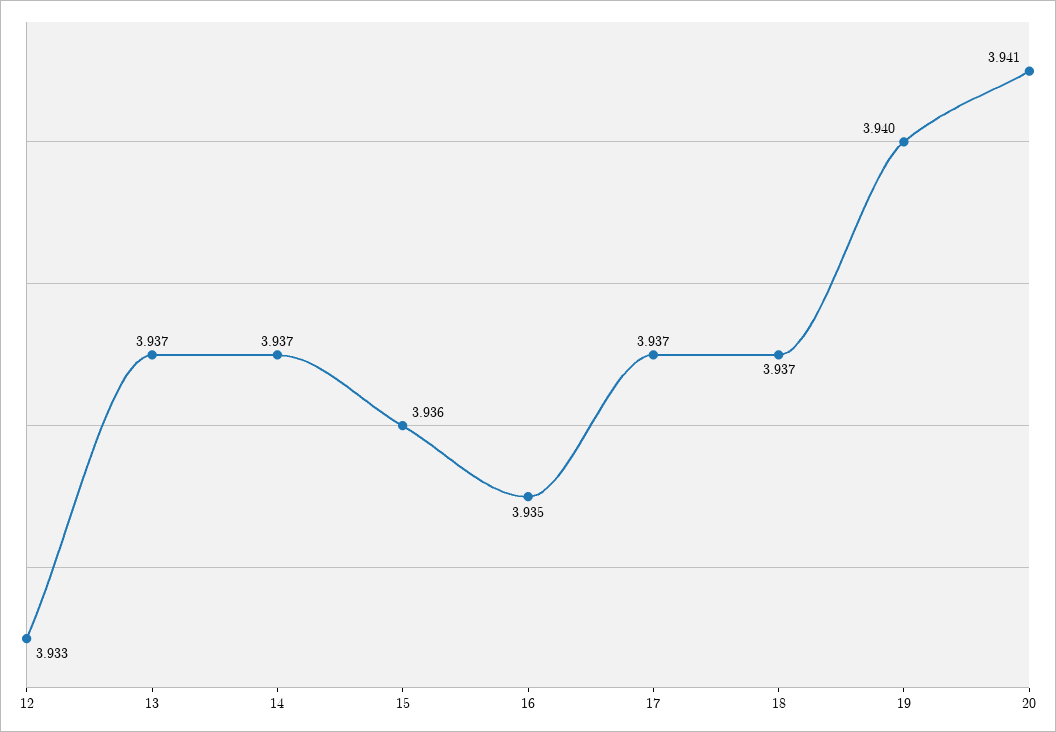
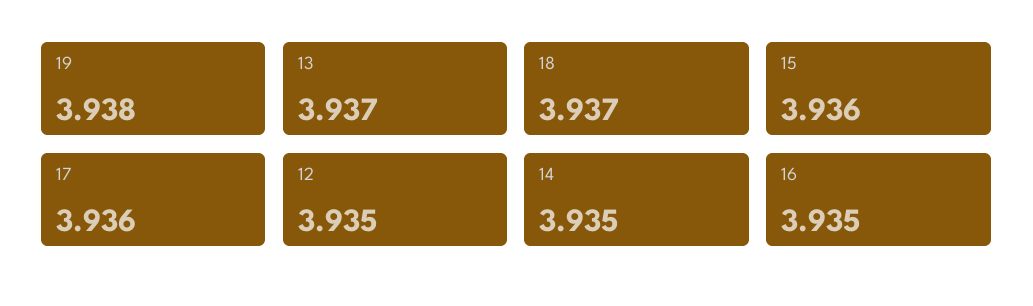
  {
-   "12": 3.933,
+   "12": 3.935,
    "13": 3.937,
-   "14": 3.937,
+   "14": 3.935,
    "15": 3.936,
    "16": 3.935,
-   "17": 3.937,
+   "17": 3.936,
    "18": 3.937,
-   "19": 3.94,
+   "19": 3.938
-   "20": 3.941
  }

